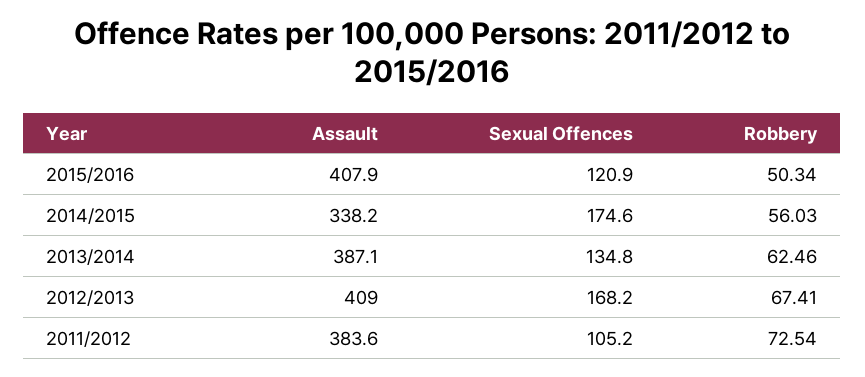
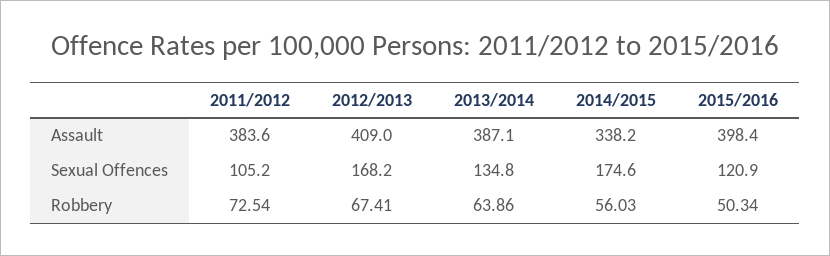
  {
    "Assault": {
-     "2015/2016": 407.9,
+     "2015/2016": 398.4,
      "2014/2015": 338.2,
      "2013/2014": 387.1,
      "2012/2013": 409,
      "2011/2012": 383.6
    },
    "Sexual Offences": {
      "2015/2016": 120.9,
      "2014/2015": 174.6,
      "2013/2014": 134.8,
      "2012/2013": 168.2,
      "2011/2012": 105.2
    },
    "Robbery": {
      "2015/2016": 50.34,
      "2014/2015": 56.03,
-     "2013/2014": 62.46,
+     "2013/2014": 63.86,
      "2012/2013": 67.41,
      "2011/2012": 72.54
    }
  }

